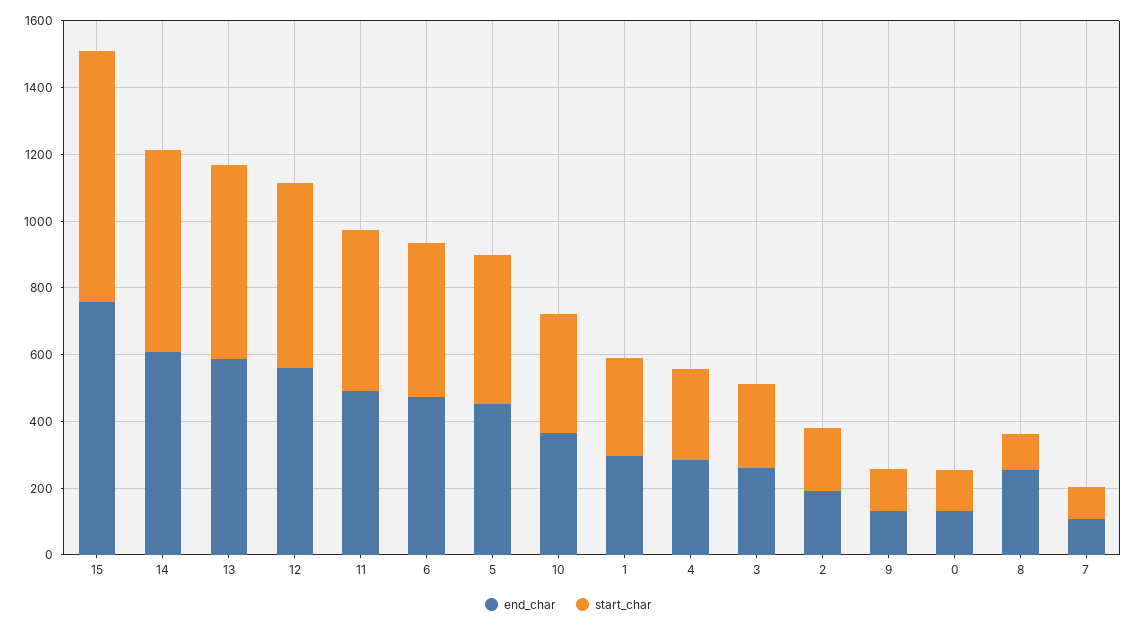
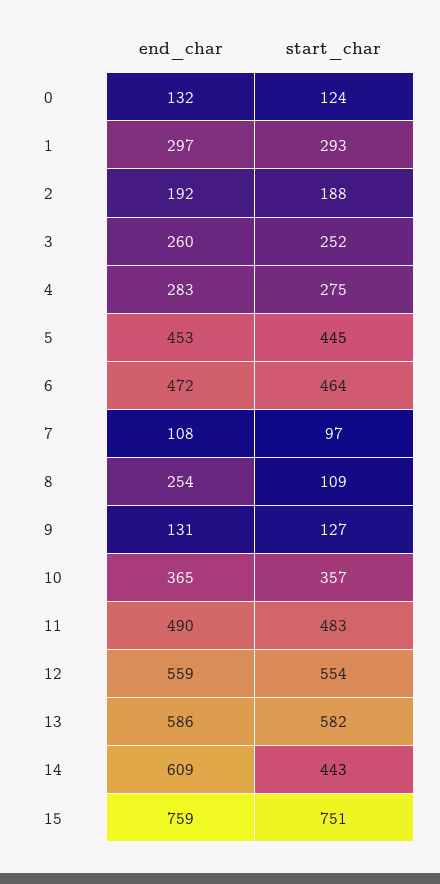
  {
    "end_char": {
      "15": 759,
      "14": 609,
      "13": 586,
      "12": 559,
      "11": 490,
      "6": 472,
      "5": 453,
      "10": 365,
      "1": 297,
      "4": 283,
      "3": 260,
      "2": 192,
      "9": 131,
      "0": 132,
      "8": 254,
      "7": 108
    },
    "start_char": {
      "15": 751,
-     "14": 600,
+     "14": 443,
      "13": 582,
      "12": 554,
      "11": 483,
      "6": 464,
      "5": 445,
      "10": 357,
      "1": 293,
      "4": 275,
      "3": 252,
      "2": 188,
      "9": 127,
      "0": 124,
      "8": 109,
      "7": 97
    }
  }

